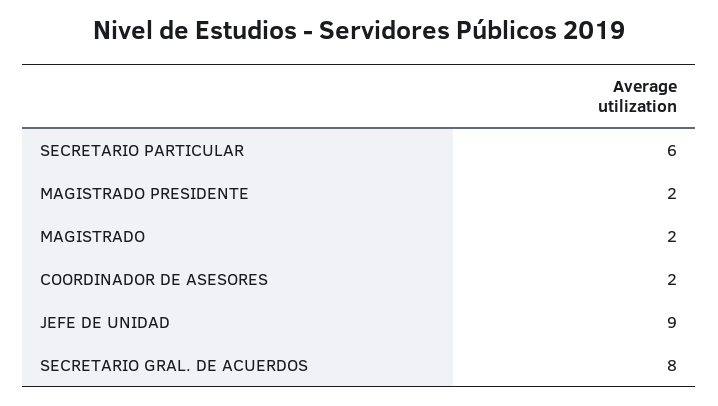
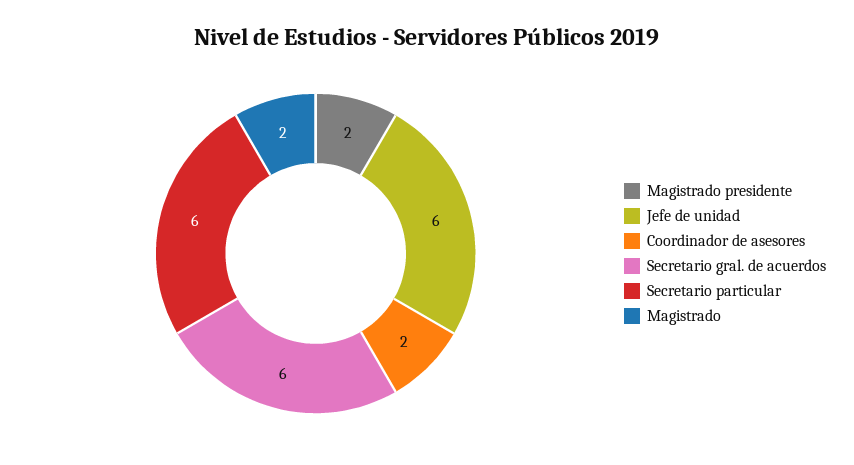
  {
    "SECRETARIO PARTICULAR": 6,
    "MAGISTRADO PRESIDENTE": 2,
    "MAGISTRADO": 2,
    "COORDINADOR DE ASESORES": 2,
-   "JEFE DE UNIDAD": 9,
+   "JEFE DE UNIDAD": 6,
-   "SECRETARIO GRAL. DE ACUERDOS": 8
+   "SECRETARIO GRAL. DE ACUERDOS": 6
  }

